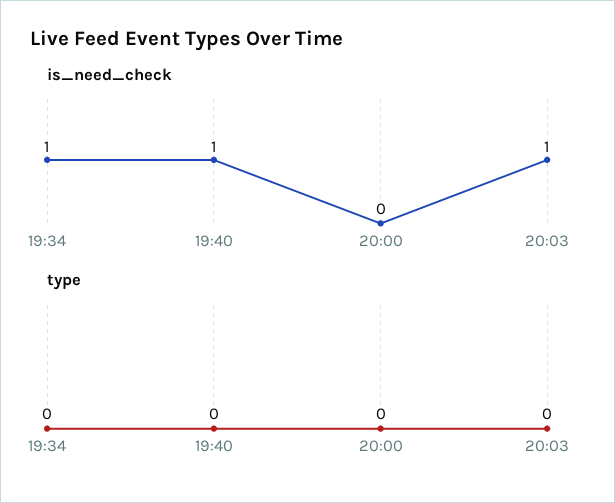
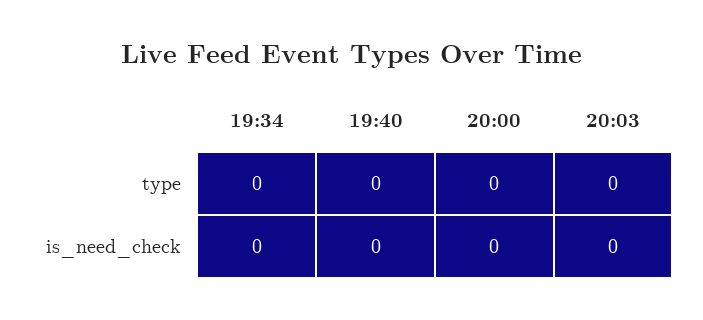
  {
    "is_need_check": {
-     "19:34": 1,
+     "19:34": 0,
-     "19:40": 1,
+     "19:40": 0,
      "20:00": 0,
-     "20:03": 1
+     "20:03": 0
    },
    "type": {
      "19:34": 0,
      "19:40": 0,
      "20:00": 0,
      "20:03": 0
    }
  }

